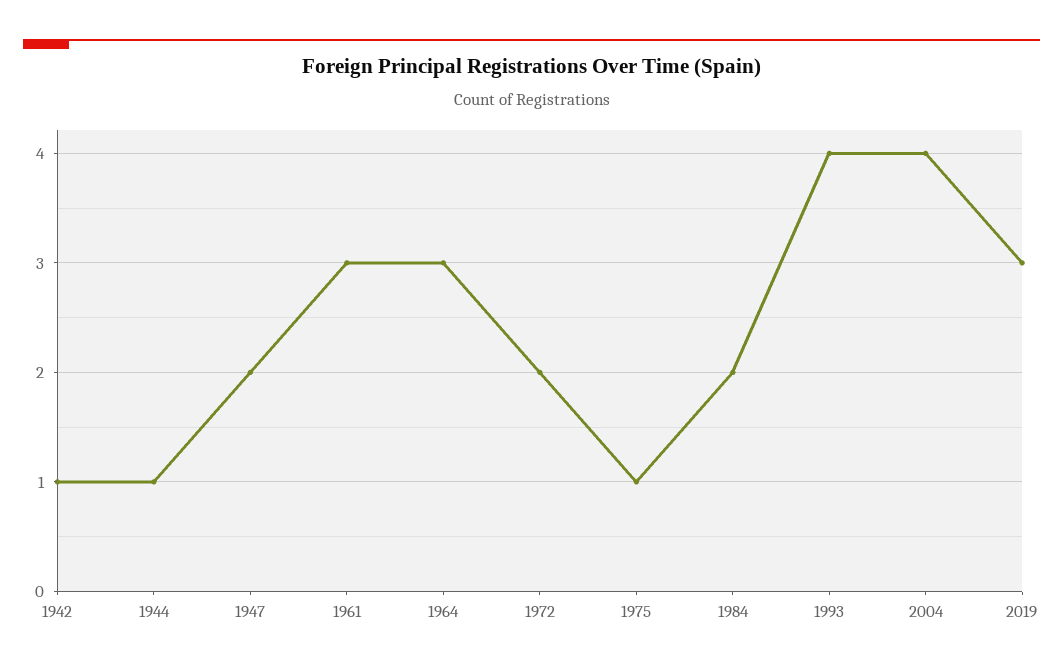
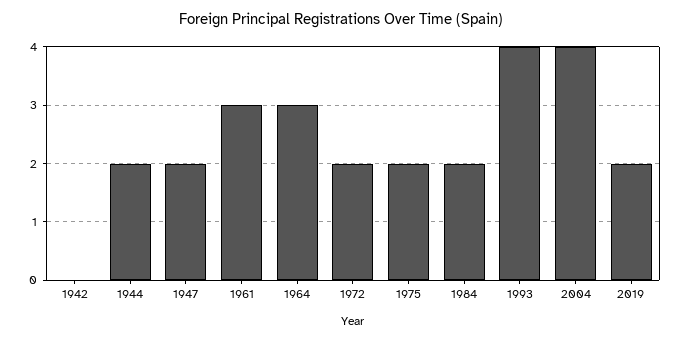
  {
-   "1942": 1,
+   "1942": 0,
-   "1944": 1,
+   "1944": 2,
    "1947": 2,
    "1961": 3,
    "1964": 3,
    "1972": 2,
-   "1975": 1,
+   "1975": 2,
    "1984": 2,
    "1993": 4,
    "2004": 4,
-   "2019": 3
+   "2019": 2
  }

